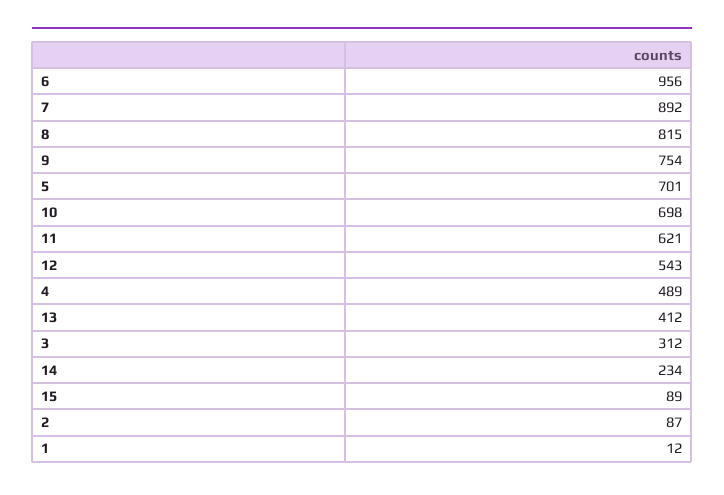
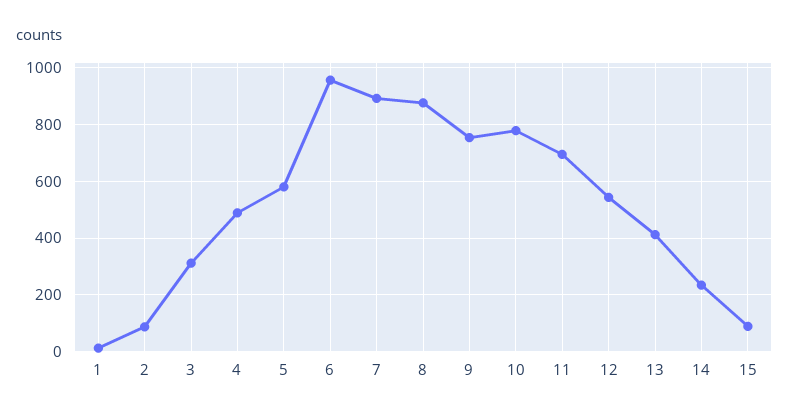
  {
    "6": 956,
    "7": 892,
-   "8": 815,
+   "8": 875,
    "9": 754,
-   "5": 701,
+   "5": 575,
-   "10": 698,
+   "10": 775,
-   "11": 621,
+   "11": 700,
    "12": 543,
    "4": 489,
    "13": 412,
    "3": 312,
    "14": 234,
    "15": 89,
    "2": 87,
    "1": 12
  }

